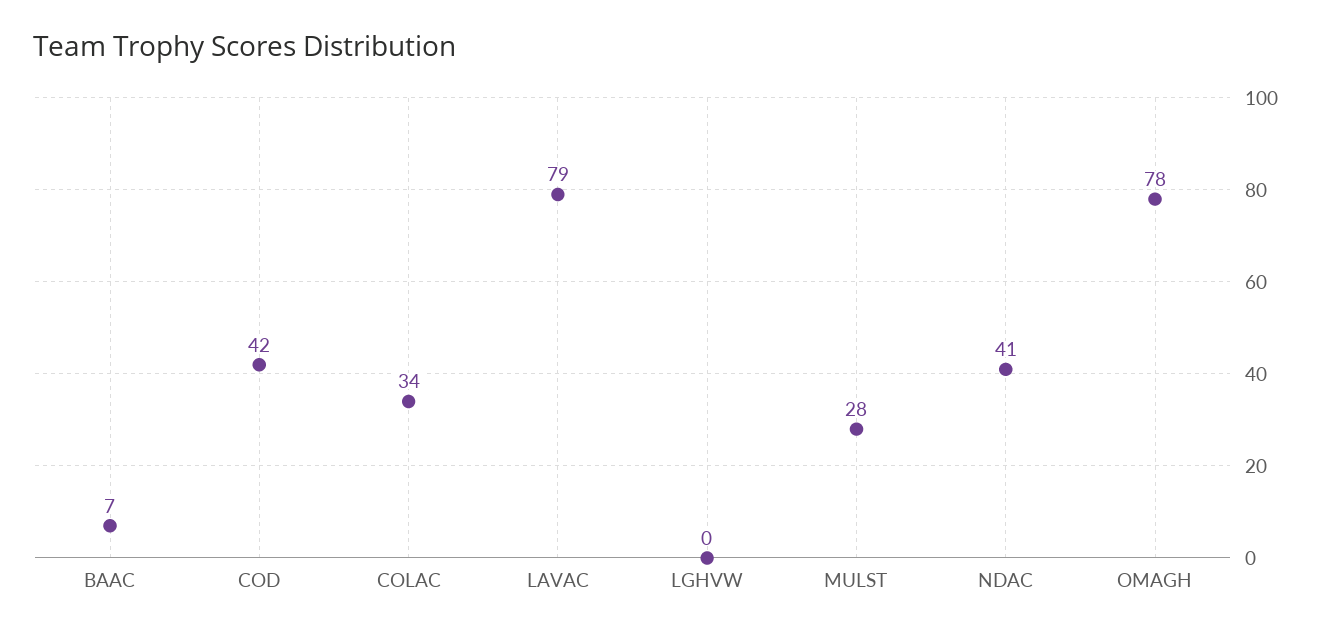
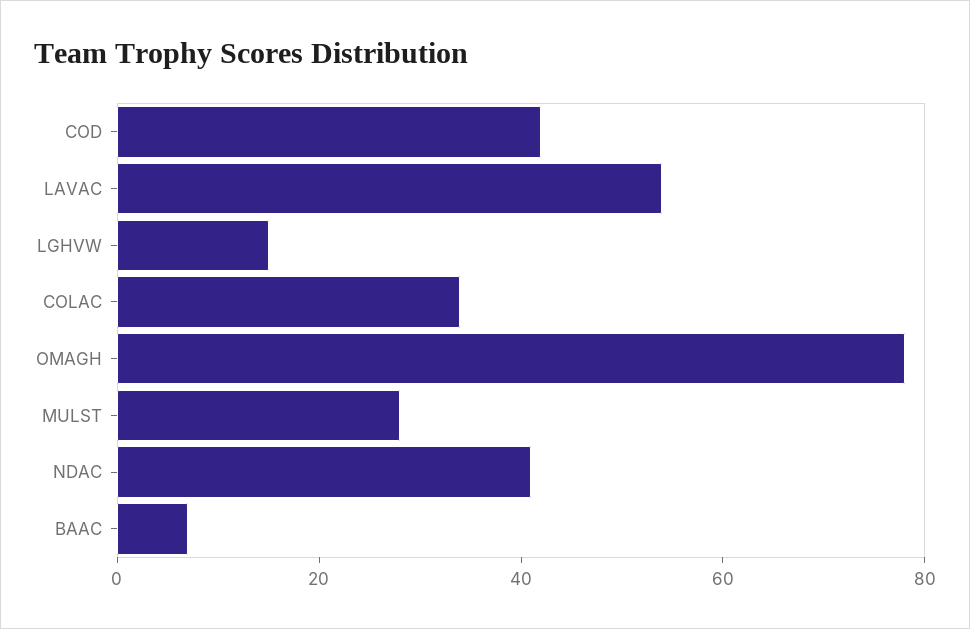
  {
    "BAAC": 7,
    "COD": 42,
    "COLAC": 34,
-   "LAVAC": 79,
+   "LAVAC": 55,
-   "LGHVW": 0,
+   "LGHVW": 15,
    "MULST": 28,
    "NDAC": 41,
    "OMAGH": 78
  }

